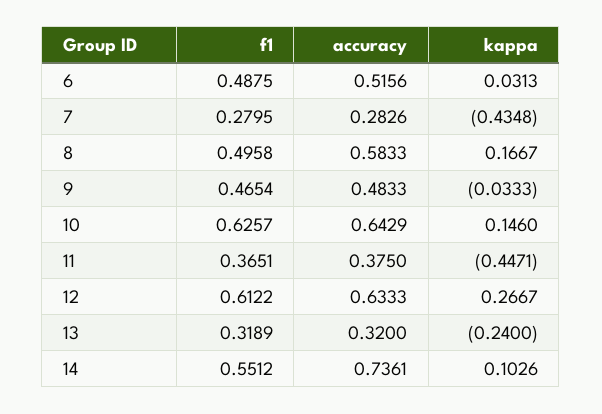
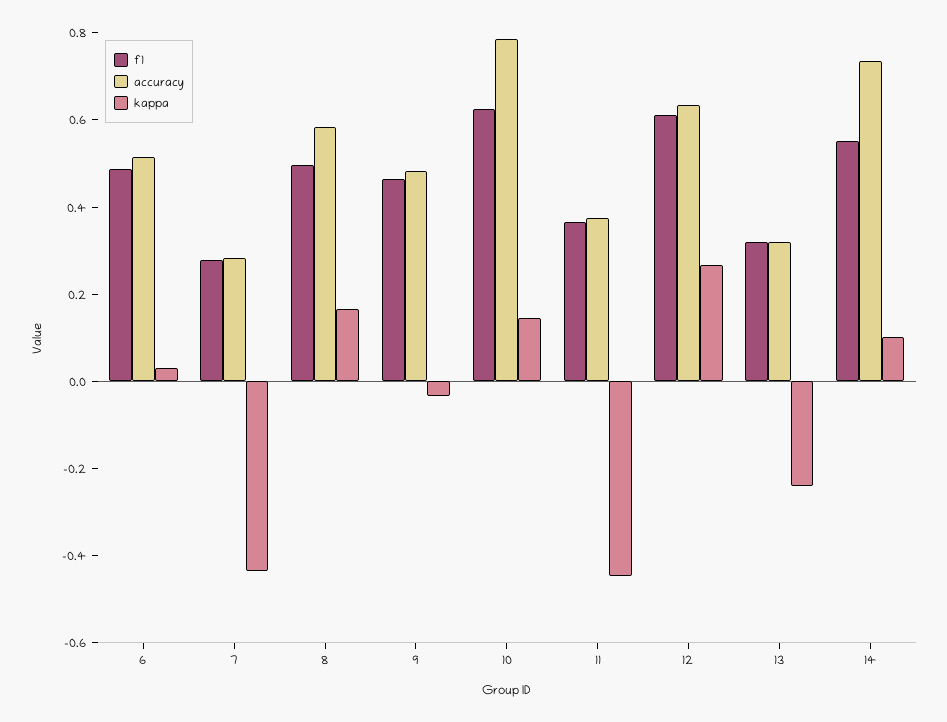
  {
    "f1": {
      "6": 0.4875,
      "7": 0.2795,
      "8": 0.4958,
      "9": 0.4654,
      "10": 0.6257,
      "11": 0.3651,
      "12": 0.6122,
      "13": 0.3189,
      "14": 0.5512
    },
    "accuracy": {
      "6": 0.5156,
      "7": 0.2826,
      "8": 0.5833,
      "9": 0.4833,
-     "10": 0.6429,
+     "10": 0.8,
      "11": 0.375,
      "12": 0.6333,
      "13": 0.32,
      "14": 0.7361
    },
    "kappa": {
      "6": 0.0313,
      "7": -0.4348,
      "8": 0.1667,
      "9": -0.0333,
      "10": 0.146,
      "11": -0.4471,
      "12": 0.2667,
      "13": -0.24,
      "14": 0.1026
    }
  }

